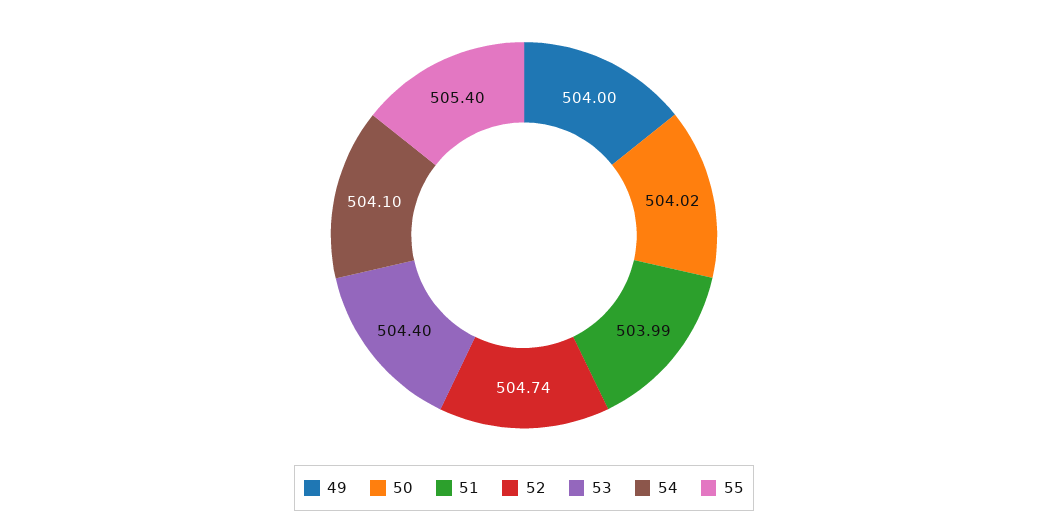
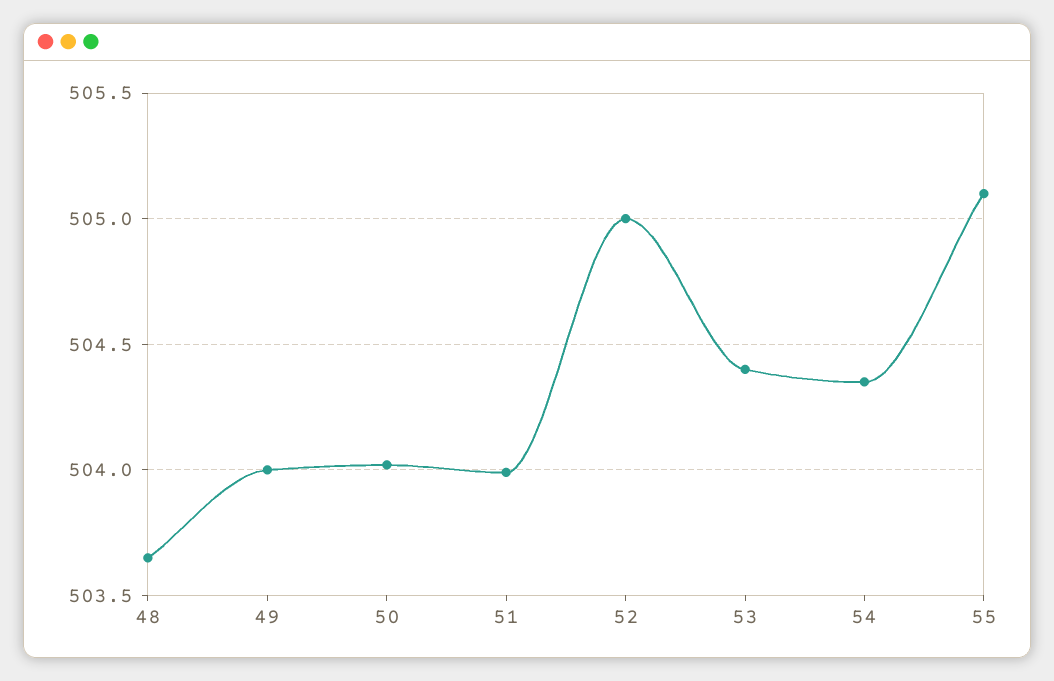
  {
    "49": 504,
    "50": 504.02,
    "51": 503.99,
-   "52": 504.74,
+   "52": 505,
    "53": 504.4,
-   "54": 504.1,
+   "54": 504.35,
-   "55": 505.4
+   "55": 505.1,
+   "48": 503.65
  }

